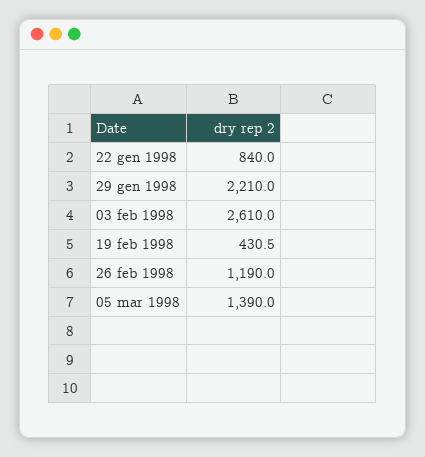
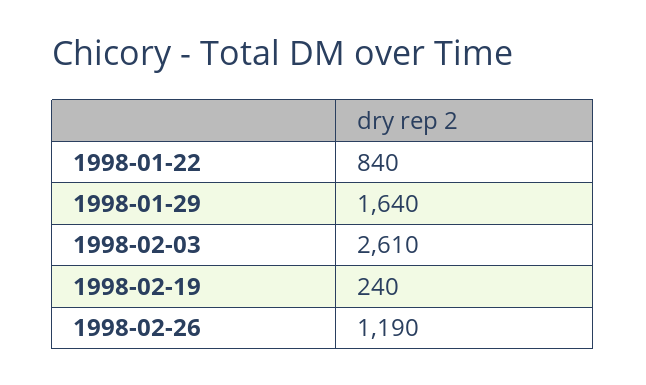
  {
    "22 gen 1998": 840,
-   "29 gen 1998": 2210,
+   "29 gen 1998": 1640,
    "03 feb 1998": 2610,
-   "19 feb 1998": 430.5,
+   "19 feb 1998": 240,
-   "26 feb 1998": 1190,
+   "26 feb 1998": 1190
-   "05 mar 1998": 1390
  }

